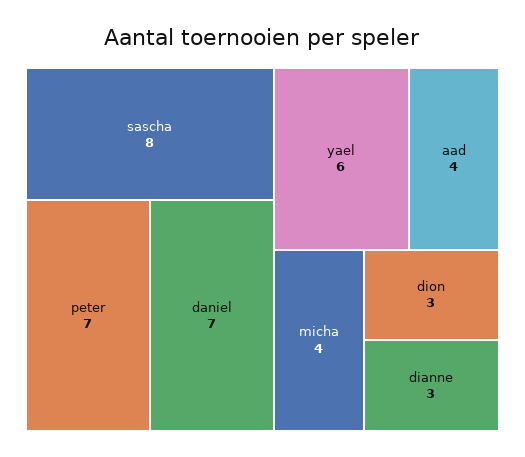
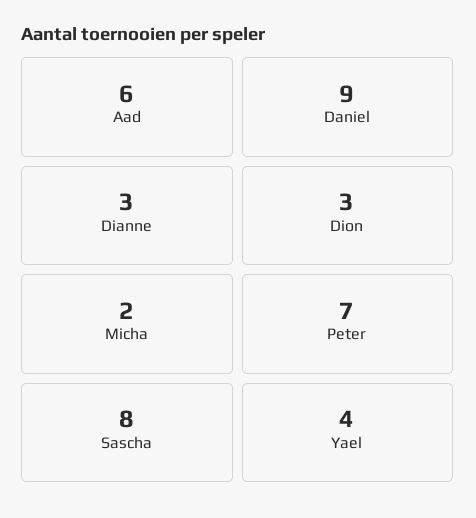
  {
    "sascha": 8,
    "peter": 7,
-   "daniel": 7,
+   "daniel": 9,
-   "yael": 6,
+   "yael": 4,
-   "aad": 4,
+   "aad": 6,
-   "micha": 4,
+   "micha": 2,
    "dion": 3,
    "dianne": 3
  }

